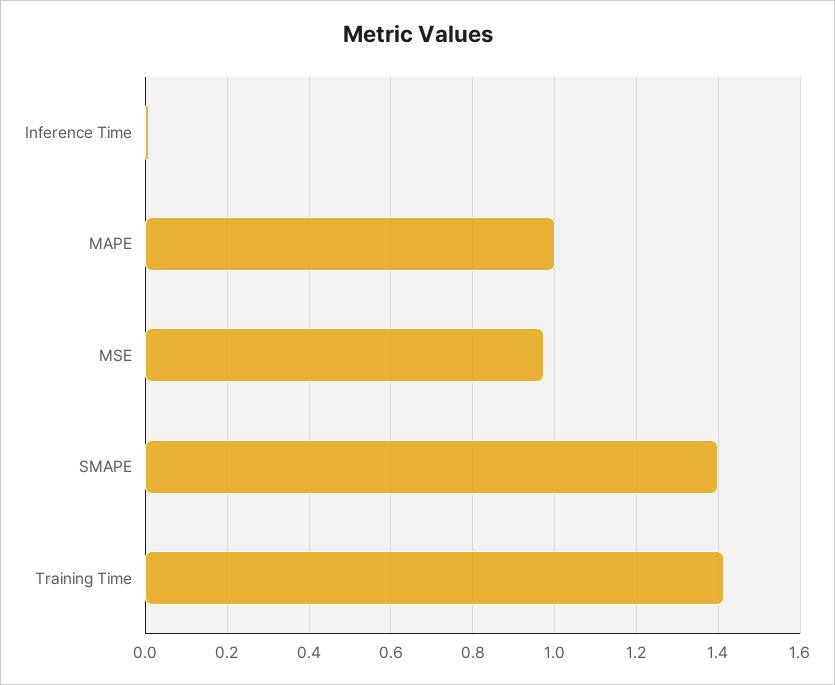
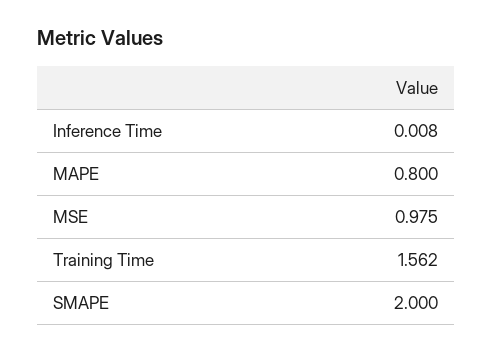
  {
    "Inference Time": 0.008,
-   "MAPE": 1,
+   "MAPE": 0.8,
    "MSE": 0.975,
-   "SMAPE": 1.4,
+   "SMAPE": 2,
-   "Training Time": 1.42
+   "Training Time": 1.562
  }

